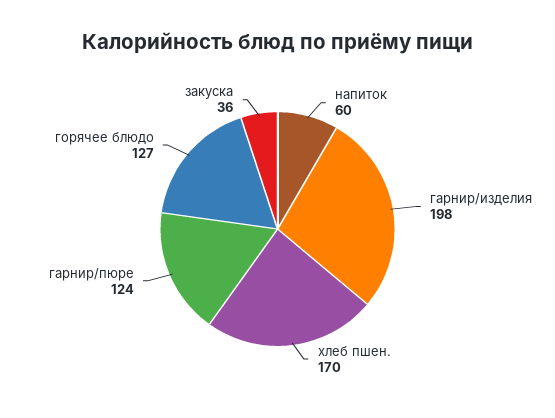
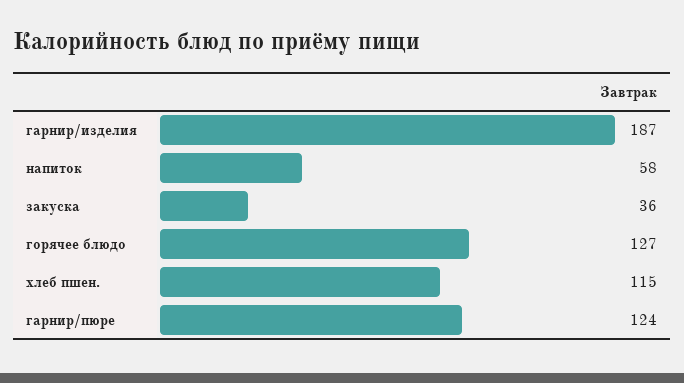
  {
-   "напиток": 60,
+   "напиток": 58,
-   "гарнир/изделия": 198,
+   "гарнир/изделия": 187,
-   "хлеб пшен.": 170,
+   "хлеб пшен.": 115,
    "гарнир/пюре": 124,
    "горячее блюдо": 127,
    "закуска": 36
  }

